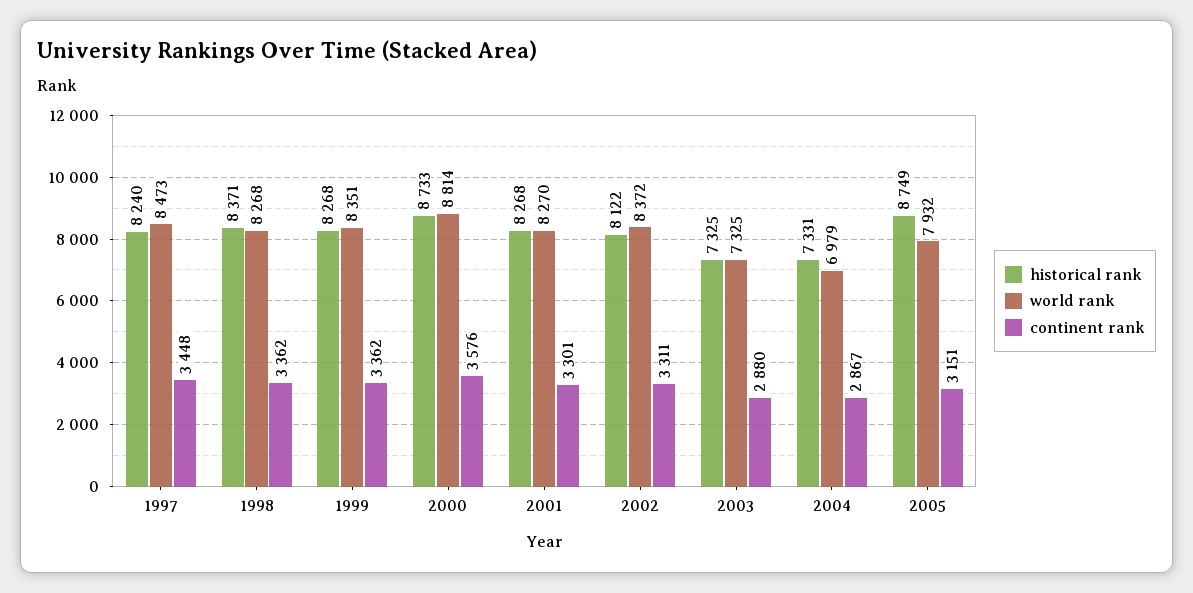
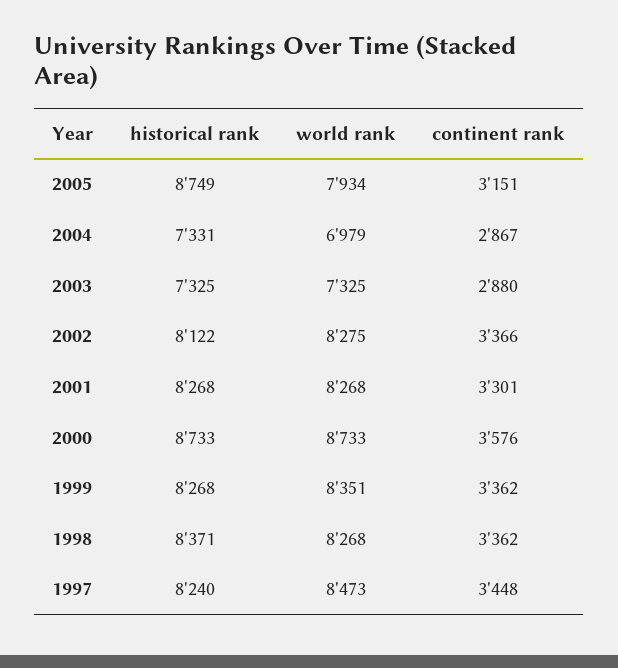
  {
    "historical rank": {
      "1997": 8240,
      "1998": 8371,
      "1999": 8268,
      "2000": 8733,
      "2001": 8268,
      "2002": 8122,
      "2003": 7325,
      "2004": 7331,
      "2005": 8749
    },
    "world rank": {
      "1997": 8473,
      "1998": 8268,
      "1999": 8351,
-     "2000": 8814,
+     "2000": 8733,
-     "2001": 8270,
+     "2001": 8268,
-     "2002": 8372,
+     "2002": 8275,
      "2003": 7325,
      "2004": 6979,
-     "2005": 7932
+     "2005": 7934
    },
    "continent rank": {
      "1997": 3448,
      "1998": 3362,
      "1999": 3362,
      "2000": 3576,
      "2001": 3301,
-     "2002": 3311,
+     "2002": 3366,
      "2003": 2880,
      "2004": 2867,
      "2005": 3151
    }
  }

